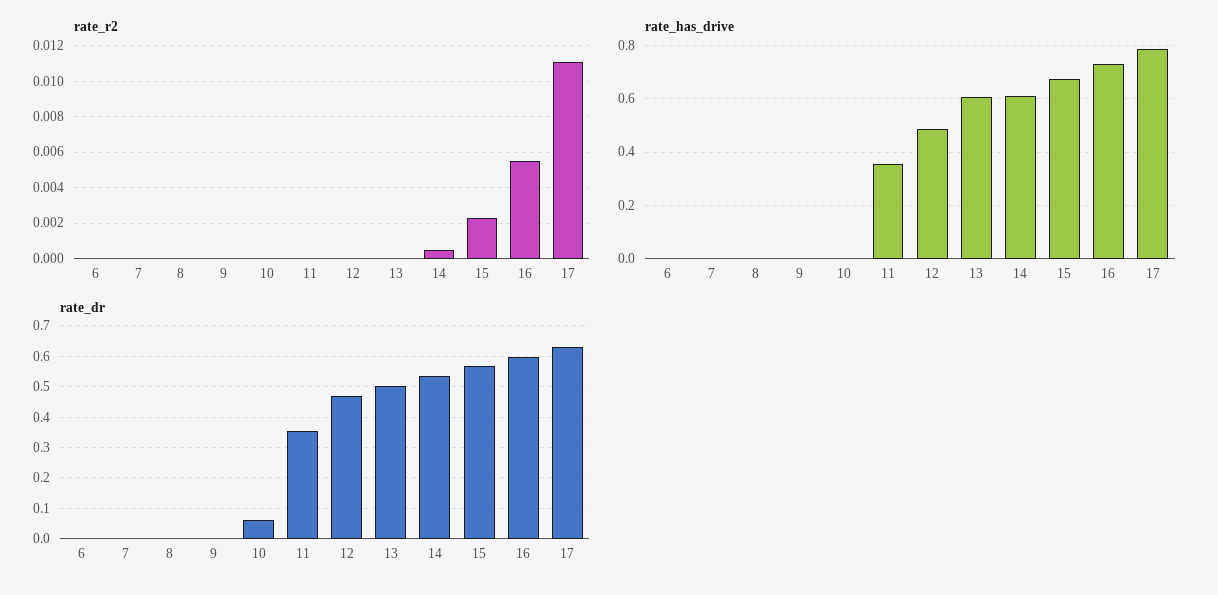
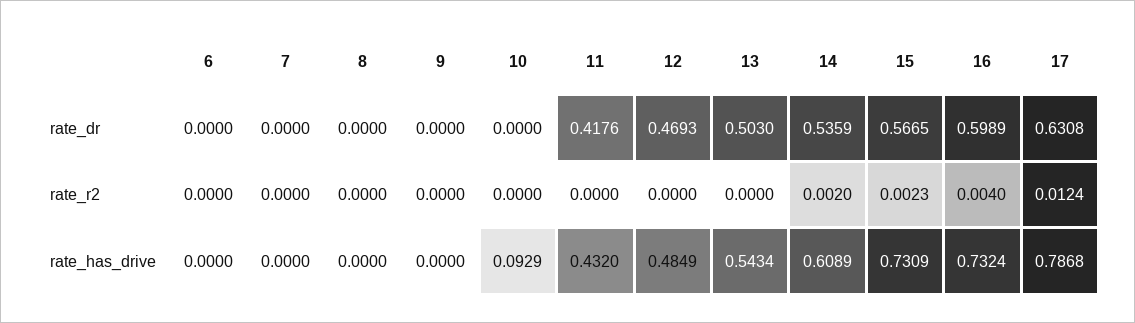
  {
    "rate_r2": {
      "6": 0,
      "7": 0,
      "8": 0,
      "9": 0,
      "10": 0,
      "11": 0,
      "12": 0,
      "13": 0,
-     "14": 0.0005,
+     "14": 0.002,
      "15": 0.0023,
-     "16": 0.0055,
+     "16": 0.004,
-     "17": 0.011
+     "17": 0.0124
    },
    "rate_has_drive": {
      "6": 0,
      "7": 0,
      "8": 0,
      "9": 0,
-     "10": 0,
+     "10": 0.0929,
-     "11": 0.35,
+     "11": 0.432,
      "12": 0.4849,
-     "13": 0.6,
+     "13": 0.5434,
      "14": 0.6089,
-     "15": 0.675,
+     "15": 0.7309,
      "16": 0.7324,
      "17": 0.7868
    },
    "rate_dr": {
      "6": 0,
      "7": 0,
      "8": 0,
      "9": 0,
-     "10": 0.06,
+     "10": 0,
-     "11": 0.36,
+     "11": 0.4176,
      "12": 0.4693,
      "13": 0.503,
      "14": 0.5359,
      "15": 0.5665,
      "16": 0.5989,
      "17": 0.6308
    }
  }

